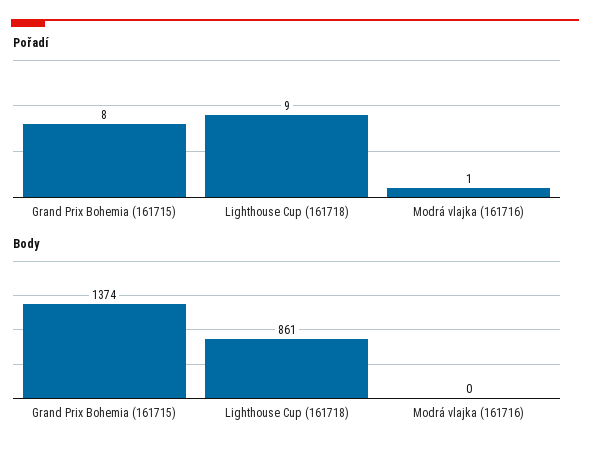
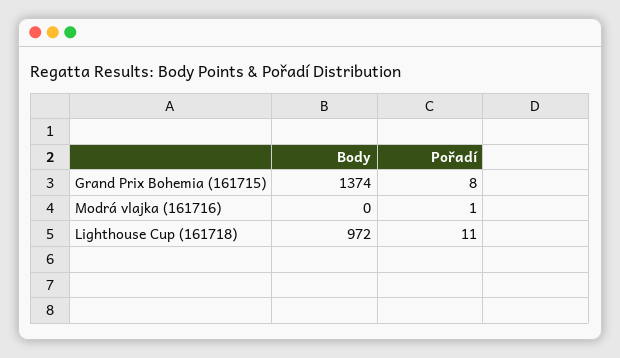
  {
    "Pořadí": {
      "Grand Prix Bohemia (161715)": 8,
-     "Lighthouse Cup (161718)": 9,
+     "Lighthouse Cup (161718)": 11,
      "Modrá vlajka (161716)": 1
    },
    "Body": {
      "Grand Prix Bohemia (161715)": 1374,
-     "Lighthouse Cup (161718)": 861,
+     "Lighthouse Cup (161718)": 972,
      "Modrá vlajka (161716)": 0
    }
  }

